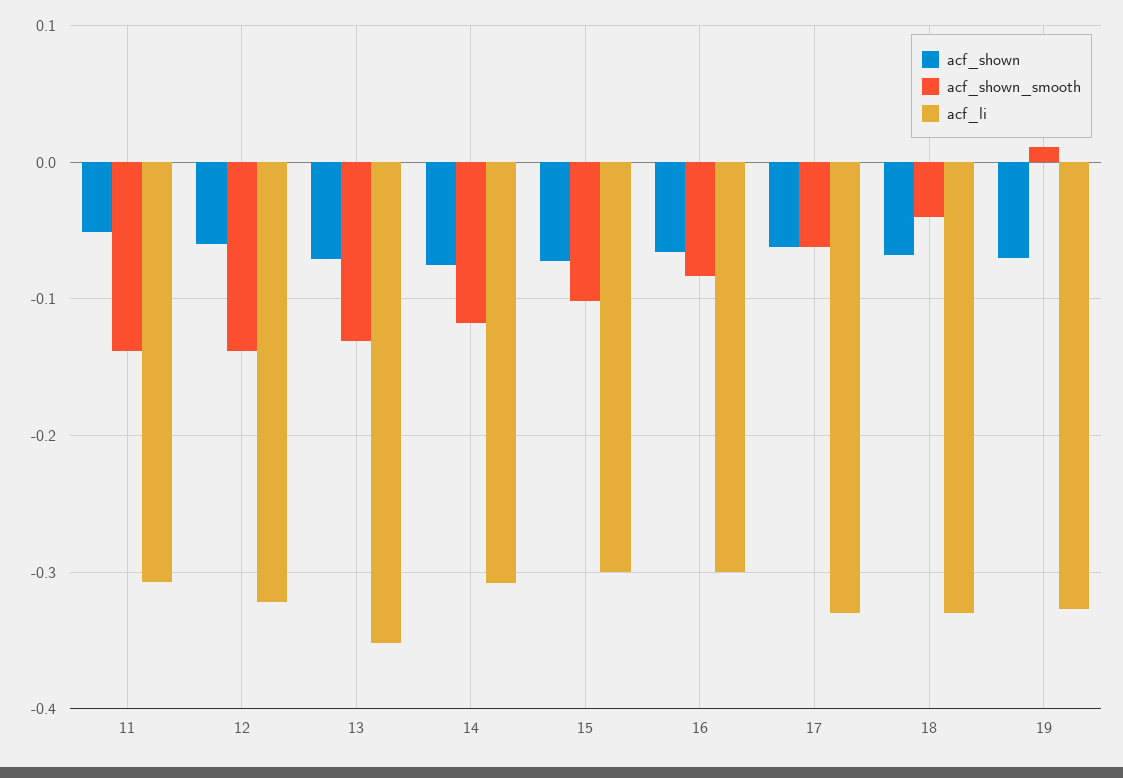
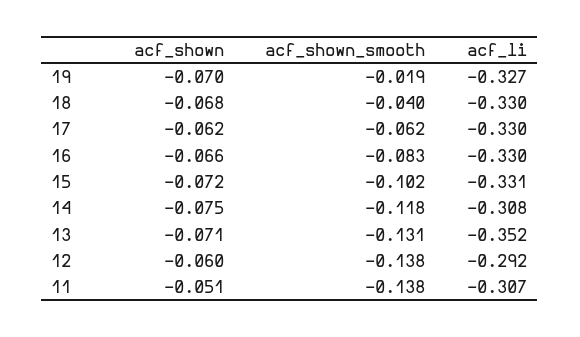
  {
    "acf_shown": {
      "11": -0.051,
      "12": -0.06,
      "13": -0.071,
      "14": -0.075,
      "15": -0.072,
      "16": -0.066,
      "17": -0.062,
      "18": -0.068,
      "19": -0.07
    },
    "acf_shown_smooth": {
      "11": -0.138,
      "12": -0.138,
      "13": -0.131,
      "14": -0.118,
      "15": -0.102,
      "16": -0.083,
      "17": -0.062,
      "18": -0.04,
-     "19": 0.01
+     "19": -0.019
    },
    "acf_li": {
      "11": -0.307,
-     "12": -0.32,
+     "12": -0.292,
      "13": -0.352,
      "14": -0.308,
-     "15": -0.3,
+     "15": -0.331,
-     "16": -0.3,
+     "16": -0.33,
      "17": -0.33,
      "18": -0.33,
      "19": -0.327
    }
  }

